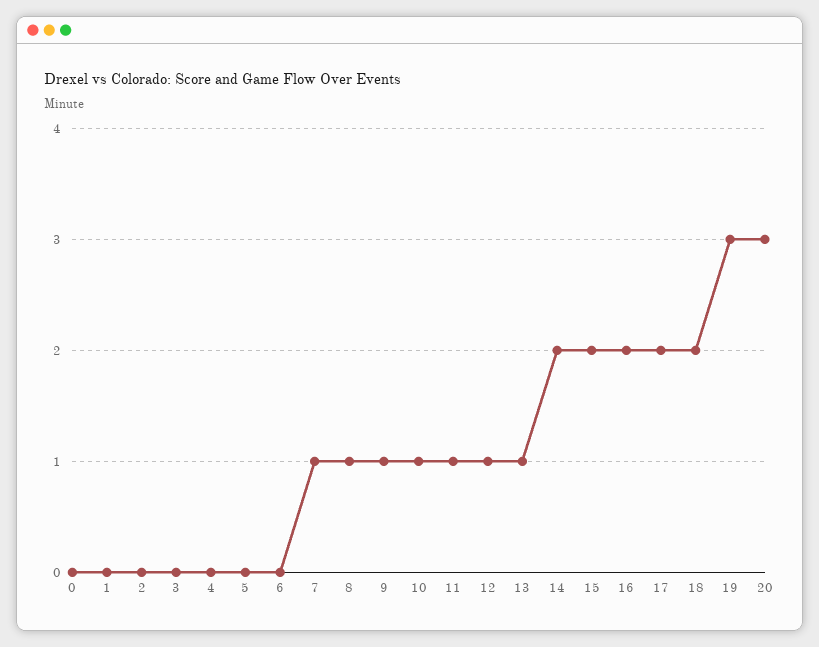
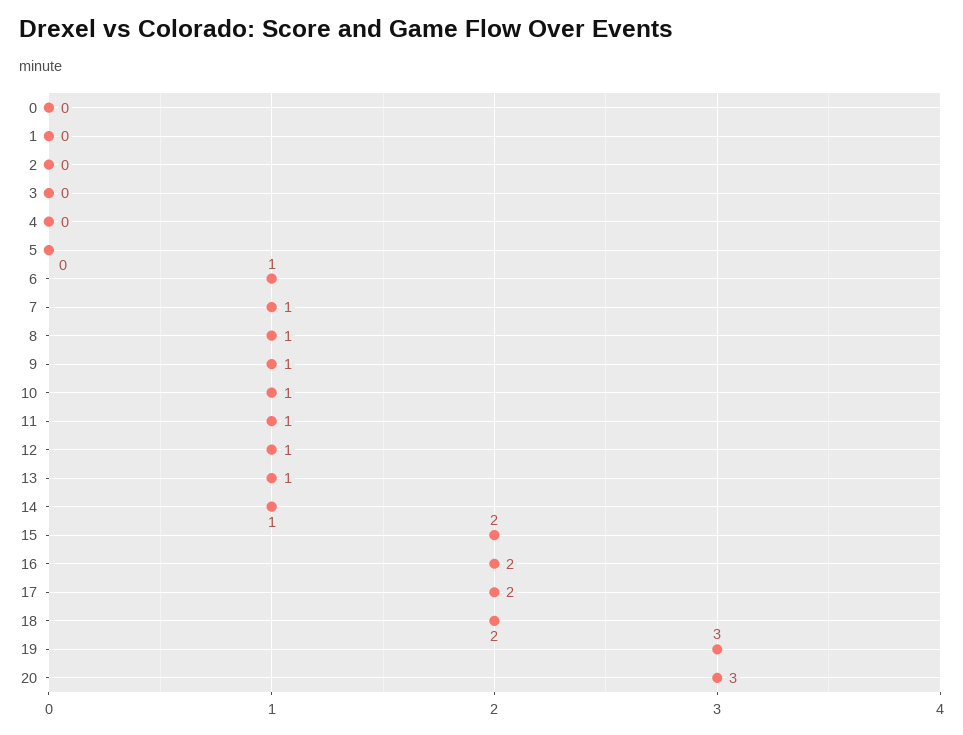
  {
    "0": 0,
    "1": 0,
    "2": 0,
    "3": 0,
    "4": 0,
    "5": 0,
-   "6": 0,
+   "6": 1,
    "7": 1,
    "8": 1,
    "9": 1,
    "10": 1,
    "11": 1,
    "12": 1,
    "13": 1,
-   "14": 2,
+   "14": 1,
    "15": 2,
    "16": 2,
    "17": 2,
    "18": 2,
    "19": 3,
    "20": 3
  }

